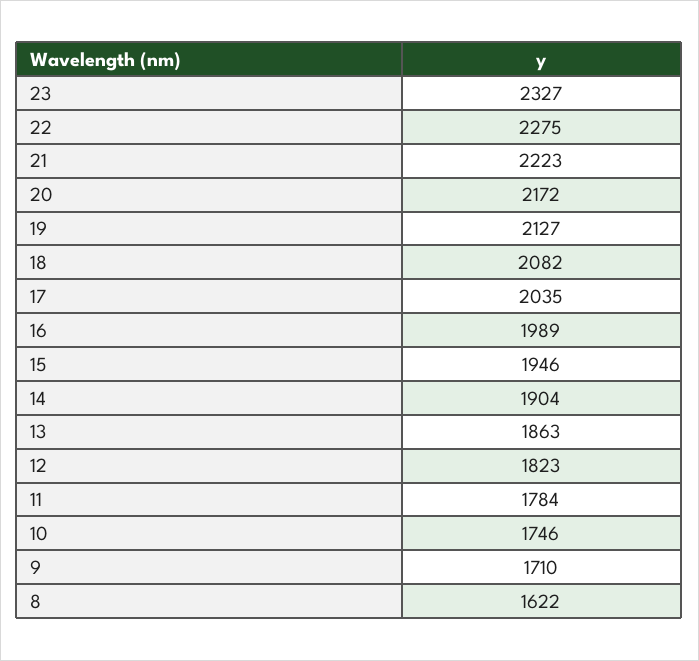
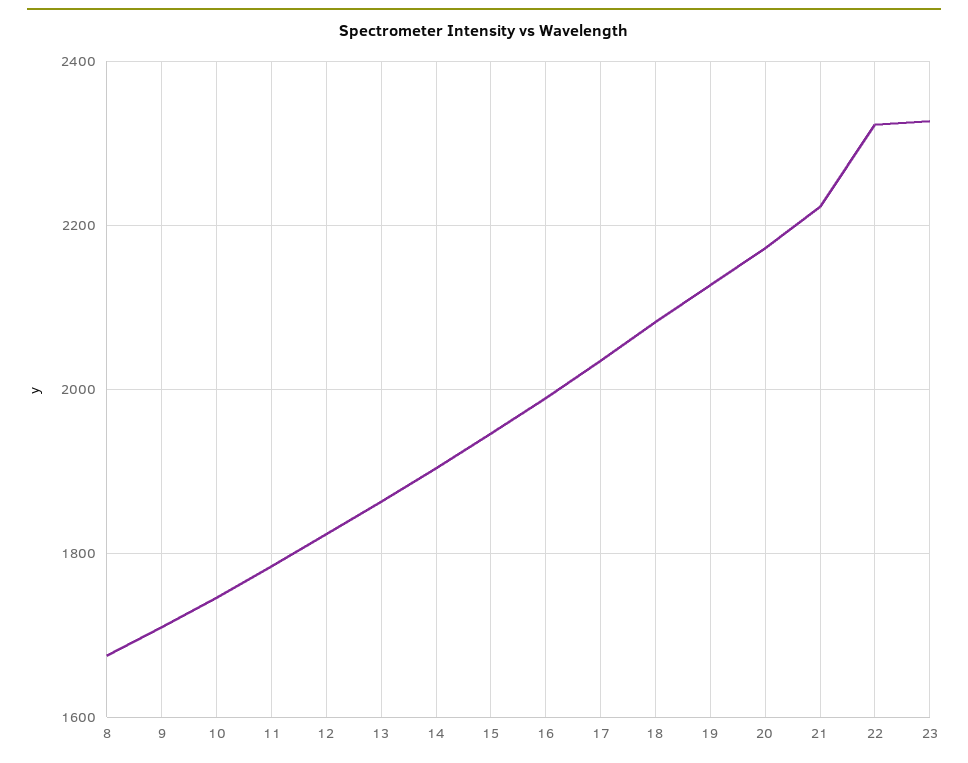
  {
    "23": 2327,
-   "22": 2275,
+   "22": 2320,
    "21": 2223,
    "20": 2172,
    "19": 2127,
    "18": 2082,
    "17": 2035,
    "16": 1989,
    "15": 1946,
    "14": 1904,
    "13": 1863,
    "12": 1823,
    "11": 1784,
    "10": 1746,
    "9": 1710,
-   "8": 1622
+   "8": 1680
  }

